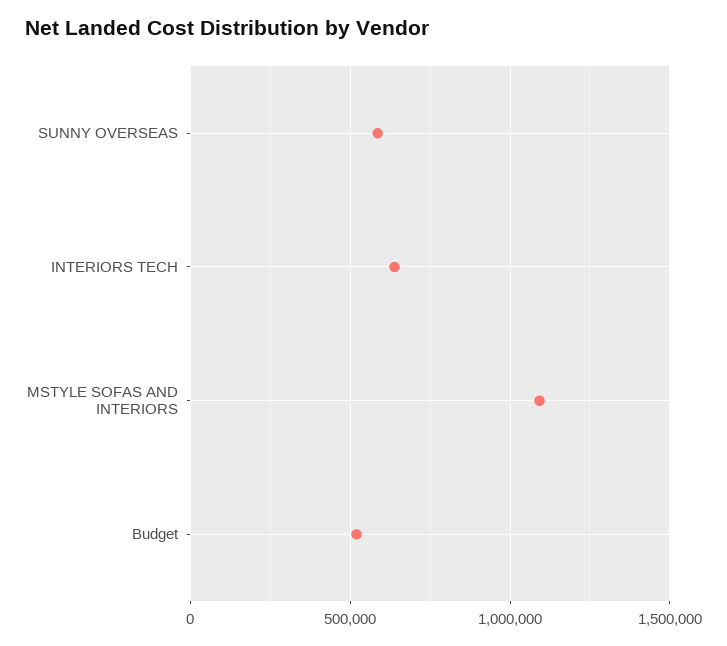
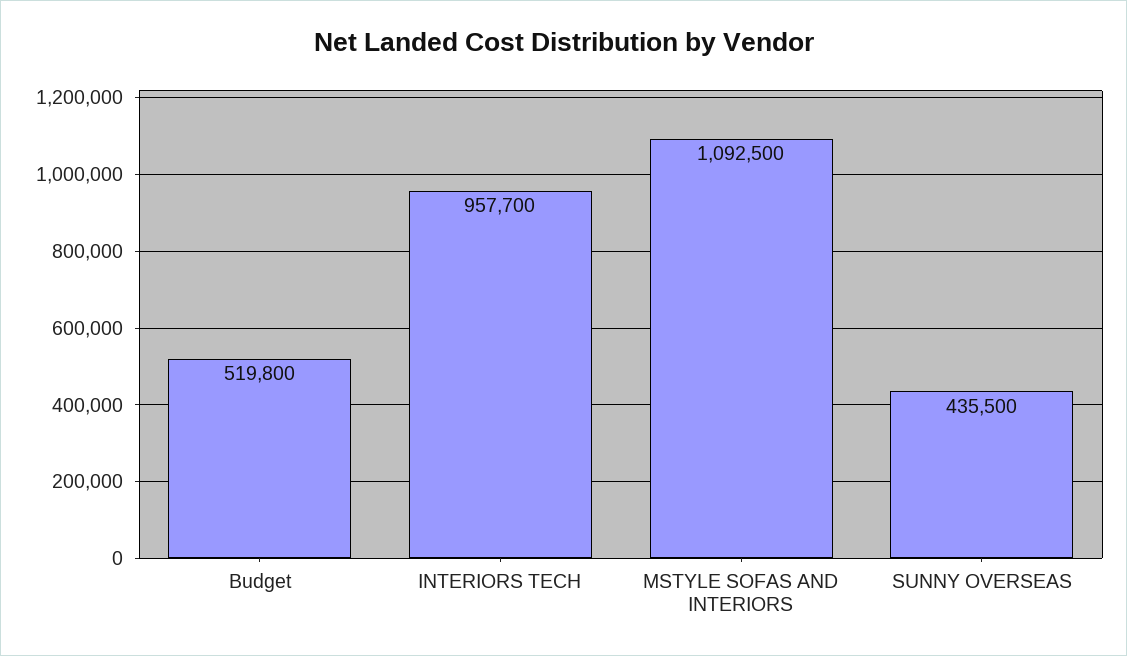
  {
-   "SUNNY OVERSEAS": 600000,
+   "SUNNY OVERSEAS": 435500,
-   "INTERIORS TECH": 650000,
+   "INTERIORS TECH": 957700,
    "MSTYLE SOFAS AND INTERIORS": 1092500,
    "Budget": 519800
  }

